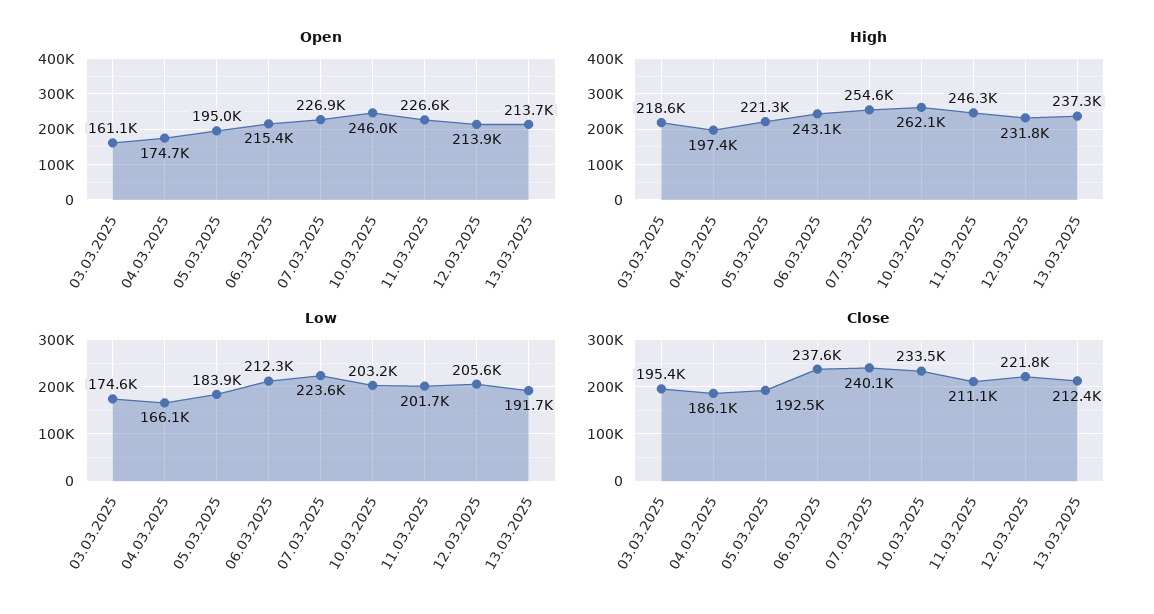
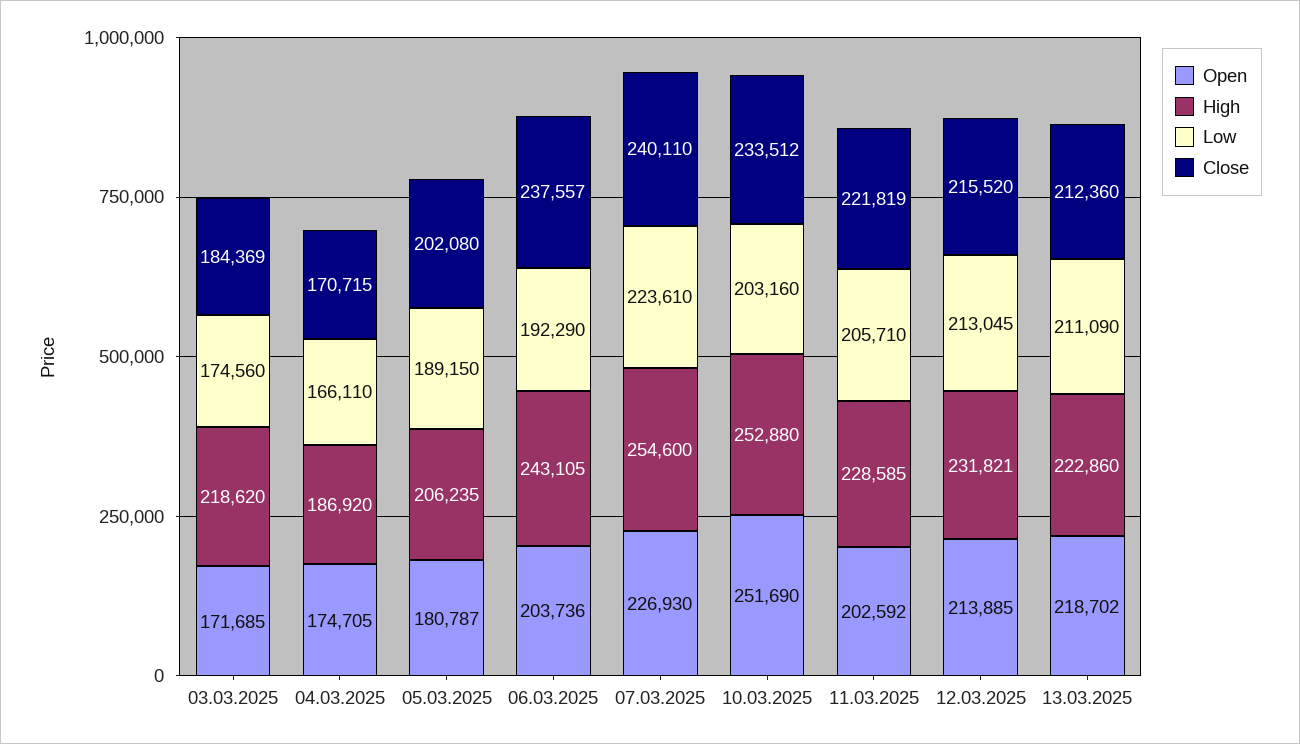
  {
    "Open": {
-     "03.03.2025": 161100,
+     "03.03.2025": 171685,
      "04.03.2025": 174705,
-     "05.03.2025": 195000,
+     "05.03.2025": 180787,
-     "06.03.2025": 215400,
+     "06.03.2025": 203736,
      "07.03.2025": 226930,
-     "10.03.2025": 246000,
+     "10.03.2025": 251690,
-     "11.03.2025": 226600,
+     "11.03.2025": 202592,
      "12.03.2025": 213885,
-     "13.03.2025": 213700
+     "13.03.2025": 218702
    },
    "High": {
      "03.03.2025": 218620,
-     "04.03.2025": 197400,
+     "04.03.2025": 186920,
-     "05.03.2025": 221300,
+     "05.03.2025": 206235,
      "06.03.2025": 243105,
      "07.03.2025": 254600,
-     "10.03.2025": 262100,
+     "10.03.2025": 252880,
-     "11.03.2025": 246300,
+     "11.03.2025": 228585,
      "12.03.2025": 231821,
-     "13.03.2025": 237300
+     "13.03.2025": 222860
    },
    "Low": {
      "03.03.2025": 174560,
      "04.03.2025": 166110,
-     "05.03.2025": 183900,
+     "05.03.2025": 189150,
-     "06.03.2025": 212300,
+     "06.03.2025": 192290,
      "07.03.2025": 223610,
      "10.03.2025": 203160,
-     "11.03.2025": 201700,
+     "11.03.2025": 205710,
-     "12.03.2025": 205600,
+     "12.03.2025": 213045,
-     "13.03.2025": 191700
+     "13.03.2025": 211090
    },
    "Close": {
-     "03.03.2025": 195400,
+     "03.03.2025": 184369,
-     "04.03.2025": 186100,
+     "04.03.2025": 170715,
-     "05.03.2025": 192500,
+     "05.03.2025": 202080,
      "06.03.2025": 237557,
      "07.03.2025": 240110,
      "10.03.2025": 233512,
-     "11.03.2025": 211100,
+     "11.03.2025": 221819,
-     "12.03.2025": 221800,
+     "12.03.2025": 215520,
      "13.03.2025": 212360
    }
  }

